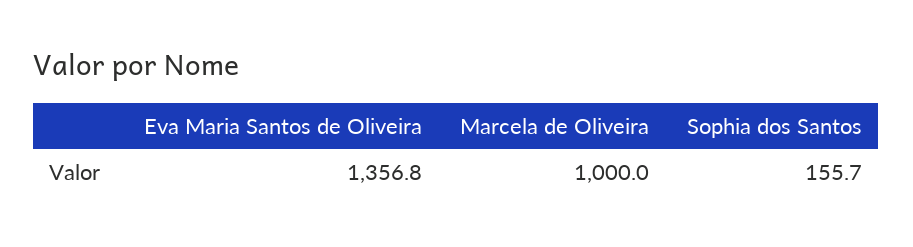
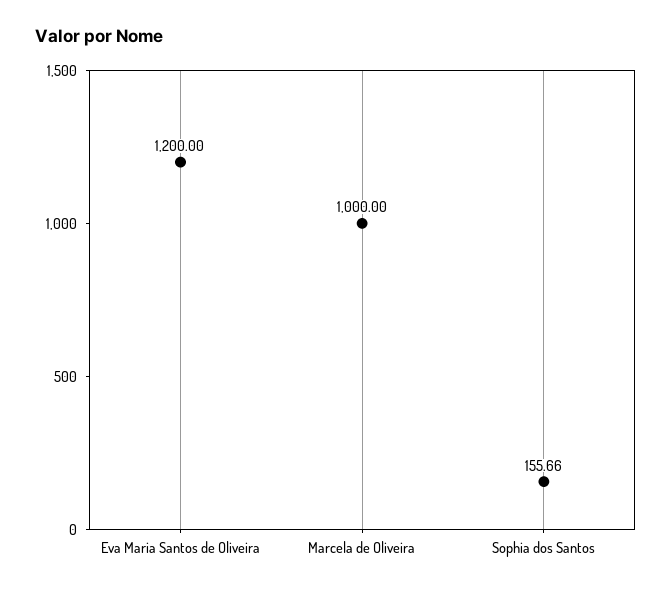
  {
-   "Eva Maria Santos de Oliveira": 1356.8,
+   "Eva Maria Santos de Oliveira": 1200,
    "Marcela de Oliveira": 1000,
    "Sophia dos Santos": 155.66
  }

